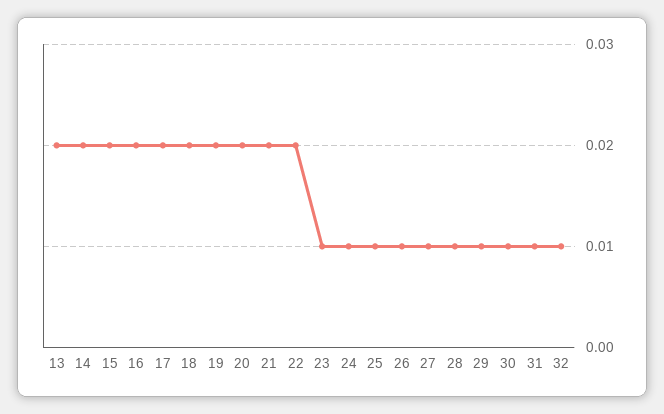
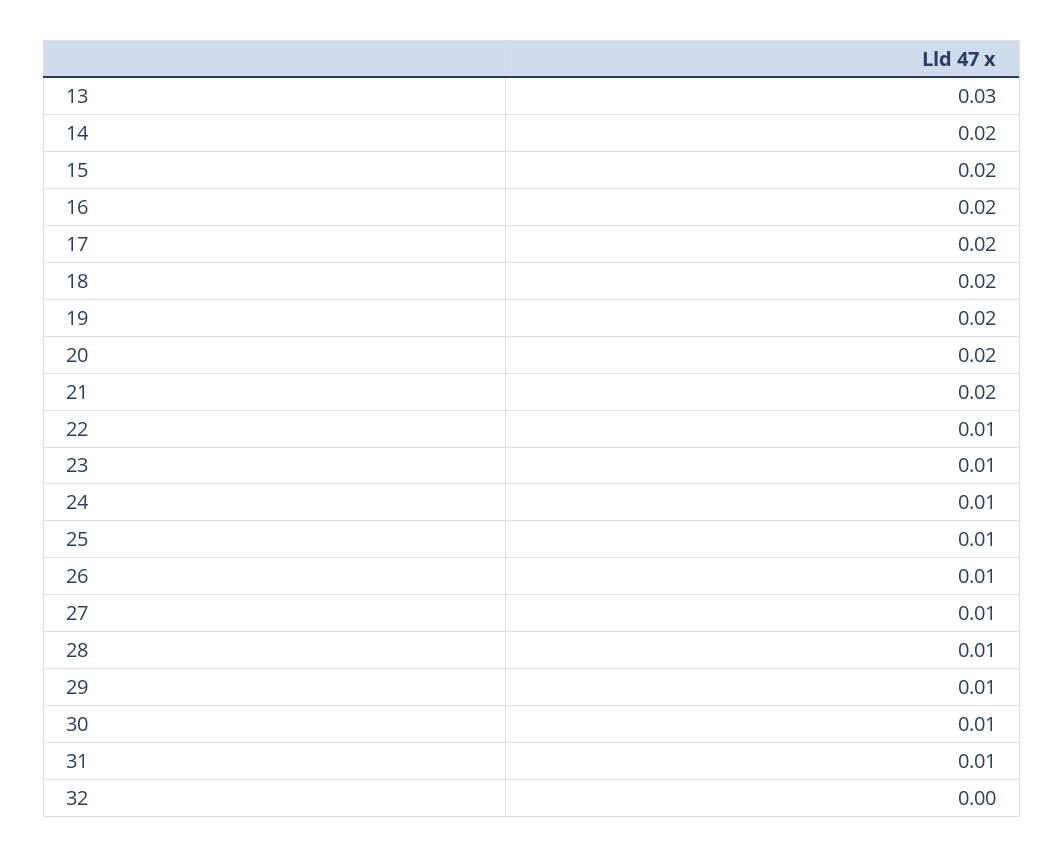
  {
-   "13": 0.02,
+   "13": 0.03,
    "14": 0.02,
    "15": 0.02,
    "16": 0.02,
    "17": 0.02,
    "18": 0.02,
    "19": 0.02,
    "20": 0.02,
    "21": 0.02,
-   "22": 0.02,
+   "22": 0.01,
    "23": 0.01,
    "24": 0.01,
    "25": 0.01,
    "26": 0.01,
    "27": 0.01,
    "28": 0.01,
    "29": 0.01,
    "30": 0.01,
    "31": 0.01,
-   "32": 0.01
+   "32": 0
  }

